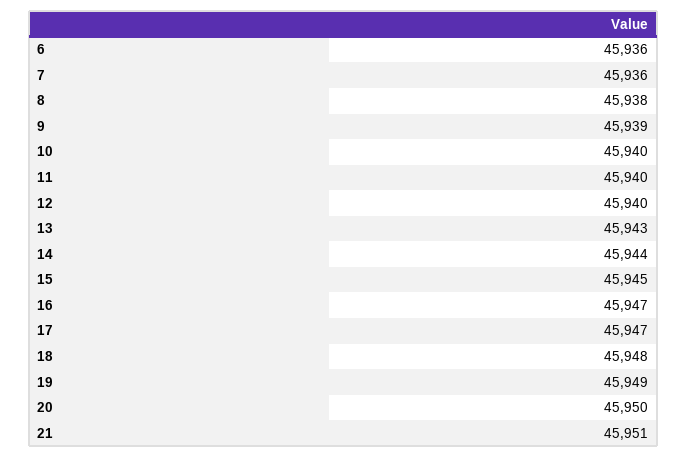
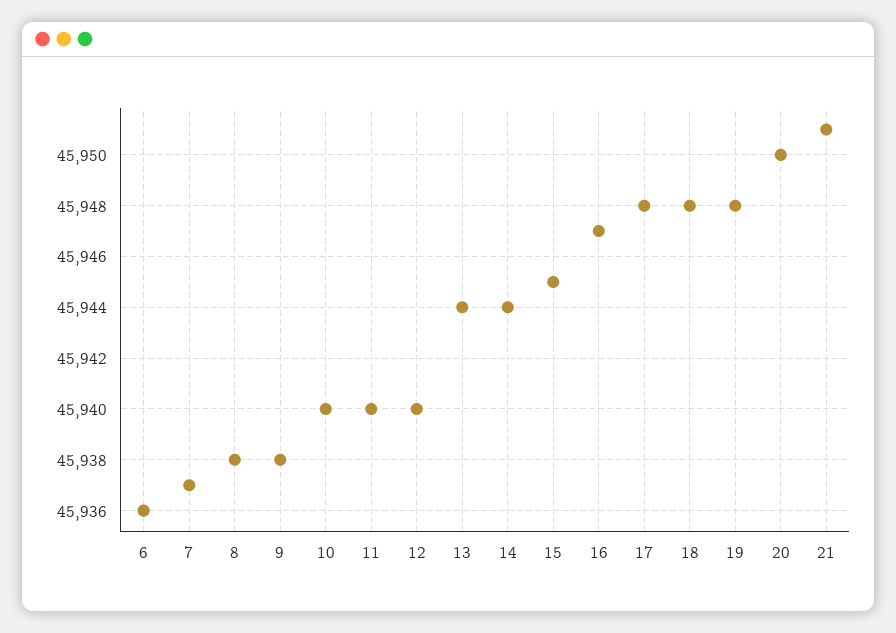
  {
    "6": 45936,
-   "7": 45936,
+   "7": 45937,
    "8": 45938,
-   "9": 45939,
+   "9": 45938,
    "10": 45940,
    "11": 45940,
    "12": 45940,
-   "13": 45943,
+   "13": 45944,
    "14": 45944,
    "15": 45945,
    "16": 45947,
-   "17": 45947,
+   "17": 45948,
    "18": 45948,
-   "19": 45949,
+   "19": 45948,
    "20": 45950,
    "21": 45951
  }

